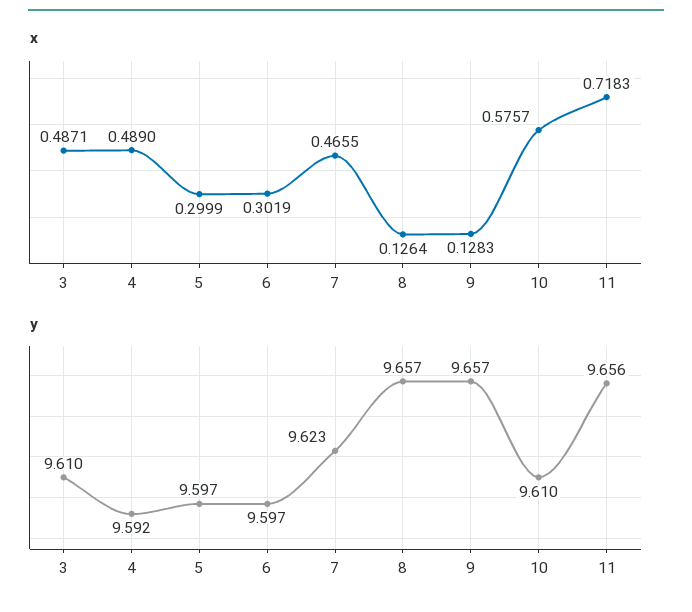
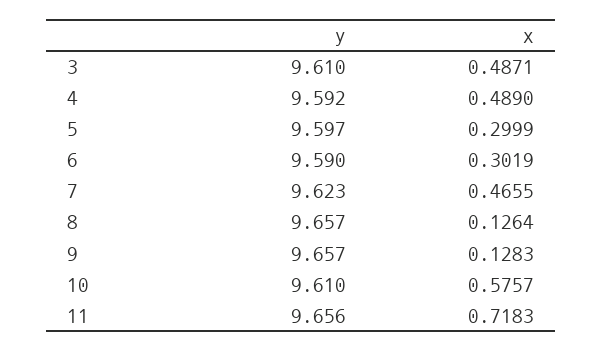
  {
    "x": {
      "3": 0.4871,
      "4": 0.489,
      "5": 0.2999,
      "6": 0.3019,
      "7": 0.4655,
      "8": 0.1264,
      "9": 0.1283,
      "10": 0.5757,
      "11": 0.7183
    },
    "y": {
      "3": 9.61,
      "4": 9.592,
      "5": 9.597,
-     "6": 9.597,
+     "6": 9.59,
      "7": 9.623,
      "8": 9.657,
      "9": 9.657,
      "10": 9.61,
      "11": 9.656
    }
  }

